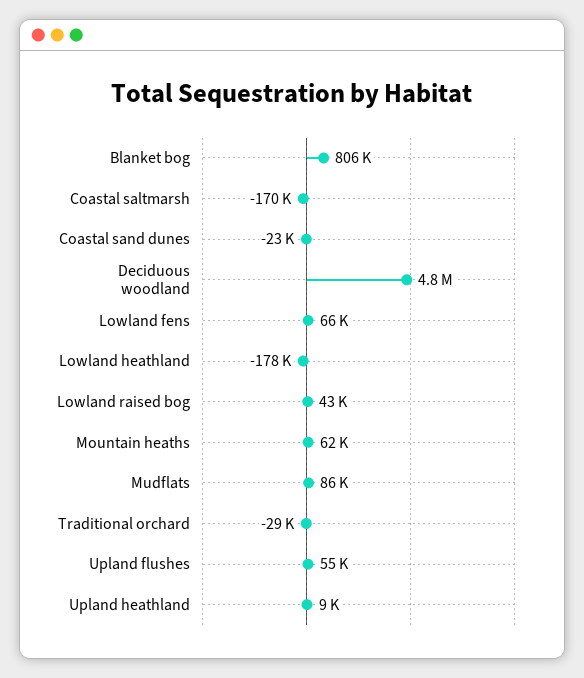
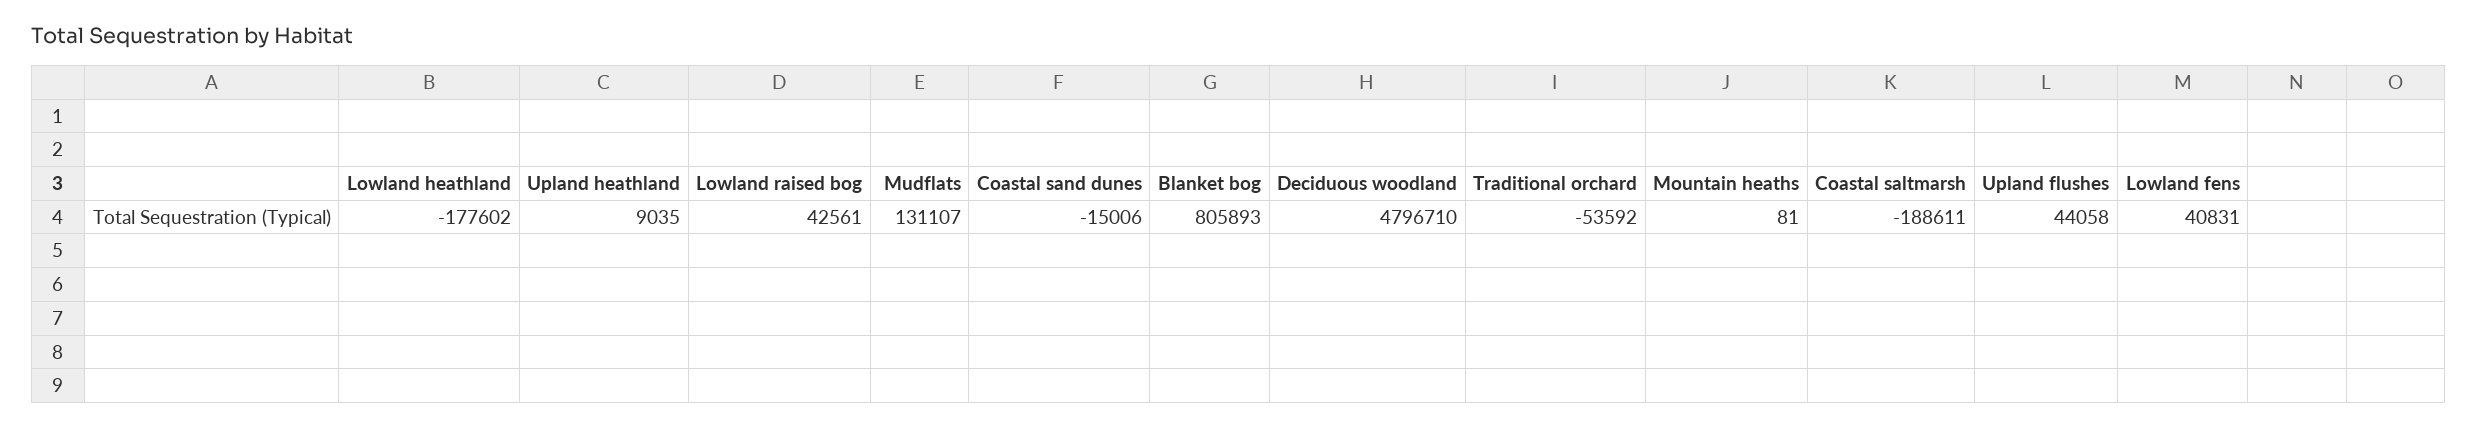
  {
    "Blanket bog": 805893,
-   "Coastal saltmarsh": -170000,
+   "Coastal saltmarsh": -188611,
-   "Coastal sand dunes": -23000,
+   "Coastal sand dunes": -15006,
    "Deciduous woodland": 4796710,
-   "Lowland fens": 66000,
+   "Lowland fens": 40831,
    "Lowland heathland": -177602,
    "Lowland raised bog": 42561,
-   "Mountain heaths": 62000,
+   "Mountain heaths": 81,
-   "Mudflats": 86000,
+   "Mudflats": 131107,
-   "Traditional orchard": -29000,
+   "Traditional orchard": -53592,
-   "Upland flushes": 55000,
+   "Upland flushes": 44058,
    "Upland heathland": 9035
  }

